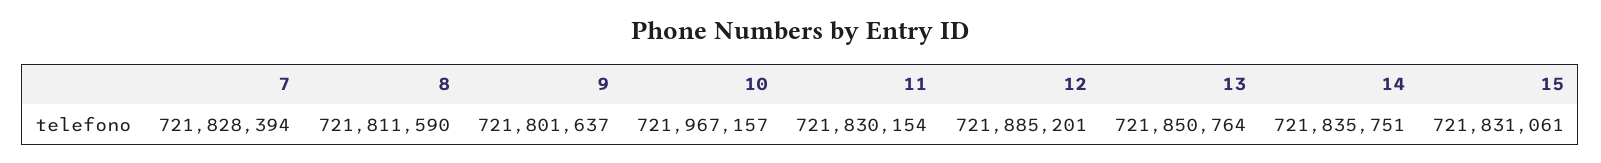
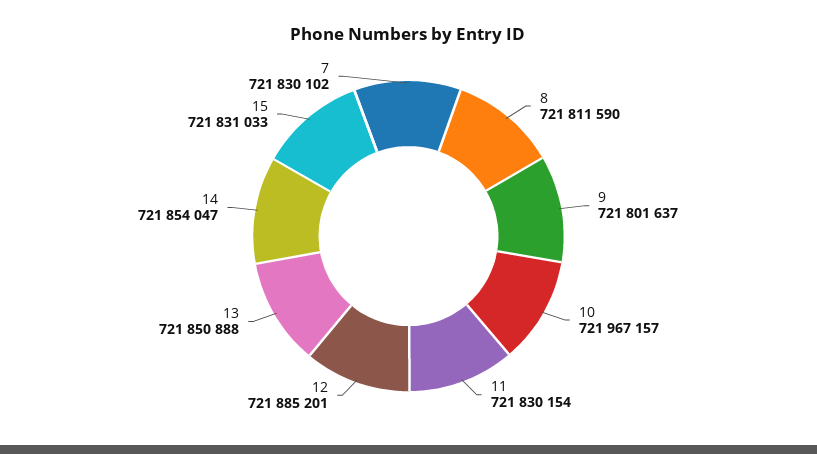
  {
-   "7": 721828394,
+   "7": 721830102,
    "8": 721811590,
    "9": 721801637,
    "10": 721967157,
    "11": 721830154,
    "12": 721885201,
-   "13": 721850764,
+   "13": 721850888,
-   "14": 721835751,
+   "14": 721854047,
-   "15": 721831061
+   "15": 721831033
  }

